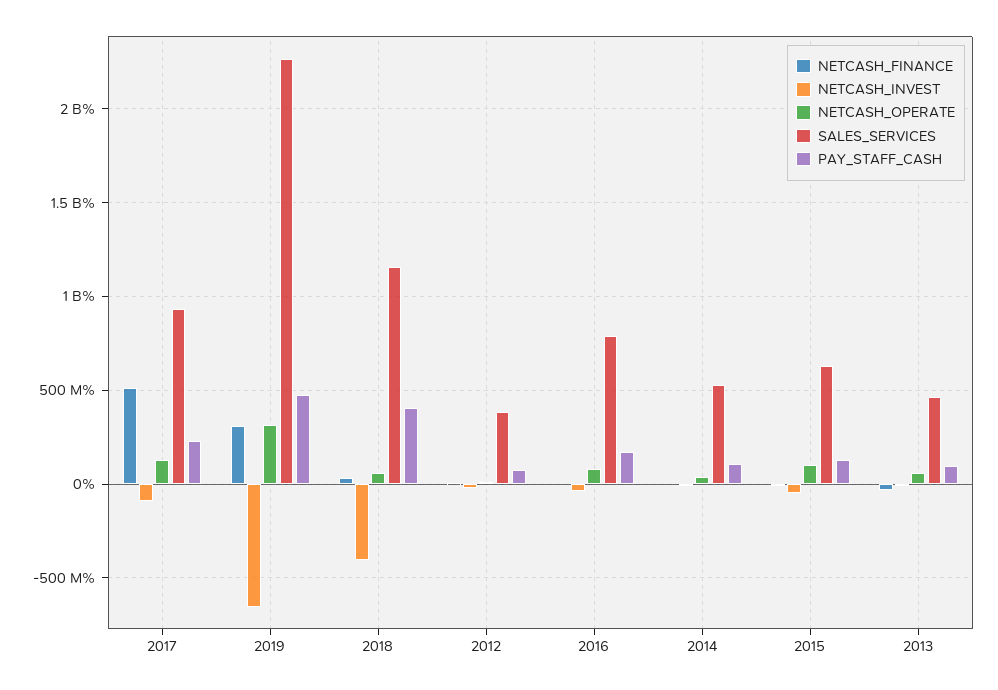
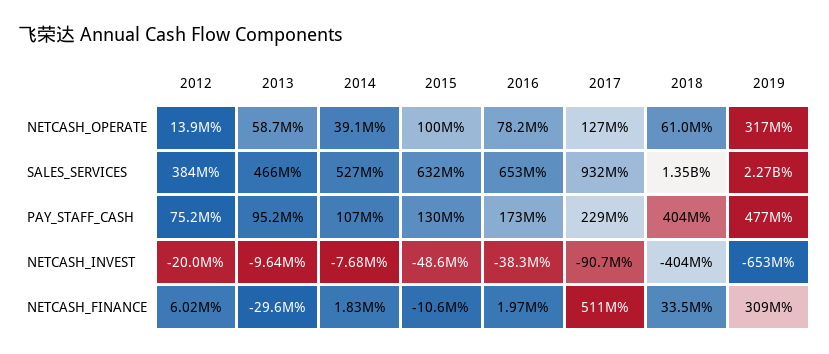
  {
    "NETCASH_FINANCE": {
      "2017": 511000000,
      "2019": 309000000,
      "2018": 33500000,
      "2012": 6020000,
      "2016": 1970000,
      "2014": 1830000,
      "2015": -10600000,
      "2013": -29600000
    },
    "NETCASH_INVEST": {
      "2017": -90700000,
      "2019": -653000000,
      "2018": -404000000,
      "2012": -20000000,
      "2016": -38300000,
      "2014": -7680000,
      "2015": -48600000,
      "2013": -9640000
    },
    "NETCASH_OPERATE": {
      "2017": 127000000,
      "2019": 317000000,
      "2018": 61000000,
      "2012": 13900000,
      "2016": 78200000,
      "2014": 39100000,
      "2015": 100000000,
      "2013": 58700000
    },
    "SALES_SERVICES": {
      "2017": 932000000,
      "2019": 2270000000,
-     "2018": 1150000000,
+     "2018": 1350000000,
      "2012": 384000000,
-     "2016": 800000000,
+     "2016": 653000000,
      "2014": 527000000,
      "2015": 632000000,
      "2013": 466000000
    },
    "PAY_STAFF_CASH": {
      "2017": 229000000,
      "2019": 477000000,
      "2018": 404000000,
      "2012": 75200000,
      "2016": 173000000,
      "2014": 107000000,
      "2015": 130000000,
      "2013": 95200000
    }
  }

